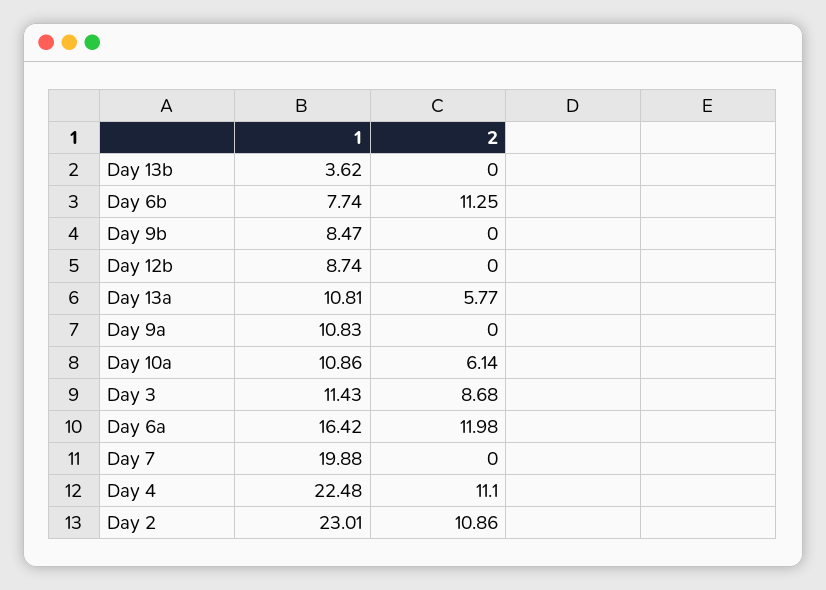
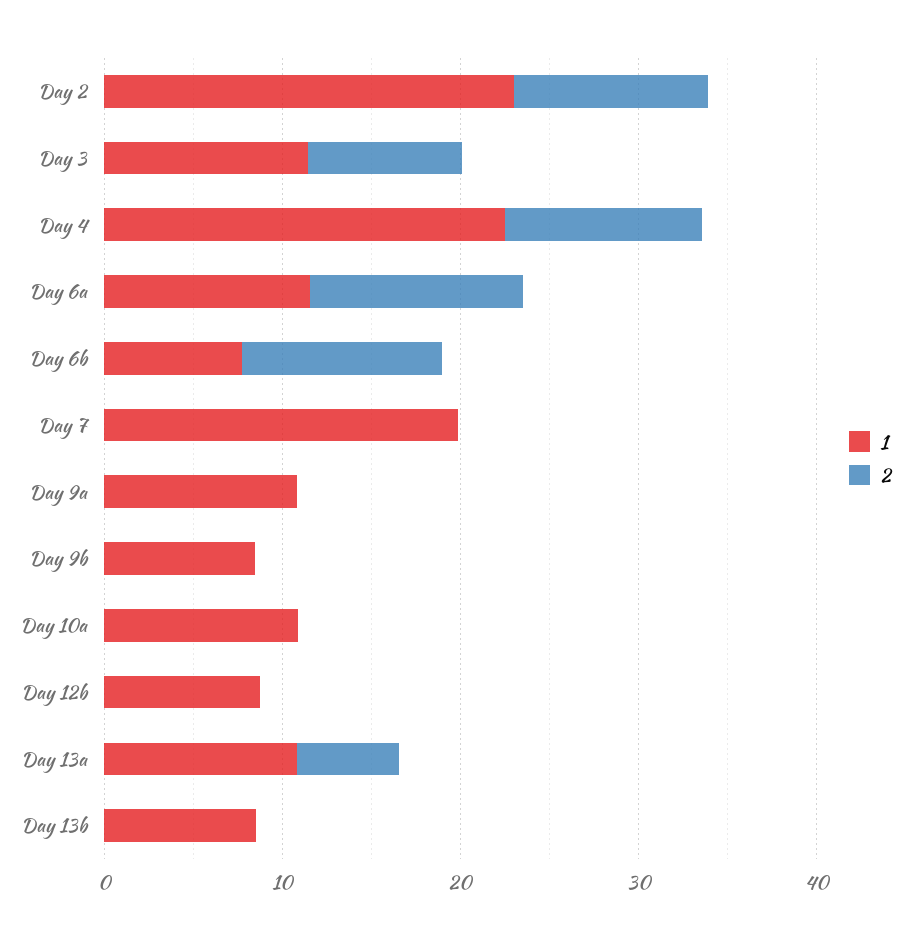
  {
    "1": {
-     "Day 13b": 3.62,
+     "Day 13b": 8,
      "Day 6b": 7.74,
      "Day 9b": 8.47,
      "Day 12b": 8.74,
      "Day 13a": 10.81,
      "Day 9a": 10.83,
      "Day 10a": 10.86,
      "Day 3": 11.43,
-     "Day 6a": 16.42,
+     "Day 6a": 12,
      "Day 7": 19.88,
      "Day 4": 22.48,
      "Day 2": 23.01
    },
    "2": {
      "Day 13b": 0,
      "Day 6b": 11.25,
      "Day 9b": 0,
      "Day 12b": 0,
      "Day 13a": 5.77,
      "Day 9a": 0,
-     "Day 10a": 6.14,
+     "Day 10a": 0,
      "Day 3": 8.68,
      "Day 6a": 11.98,
      "Day 7": 0,
      "Day 4": 11.1,
      "Day 2": 10.86
    }
  }

